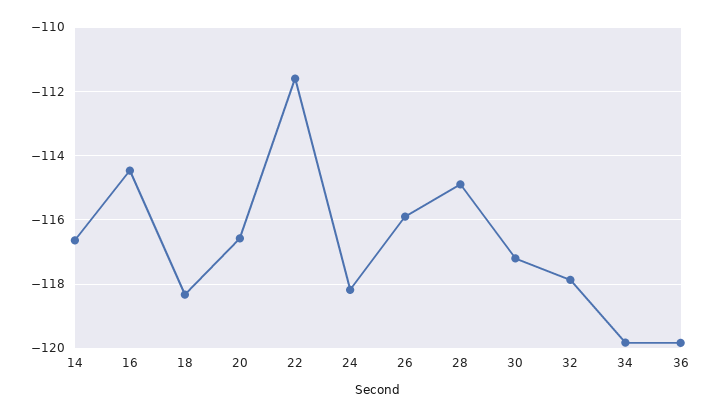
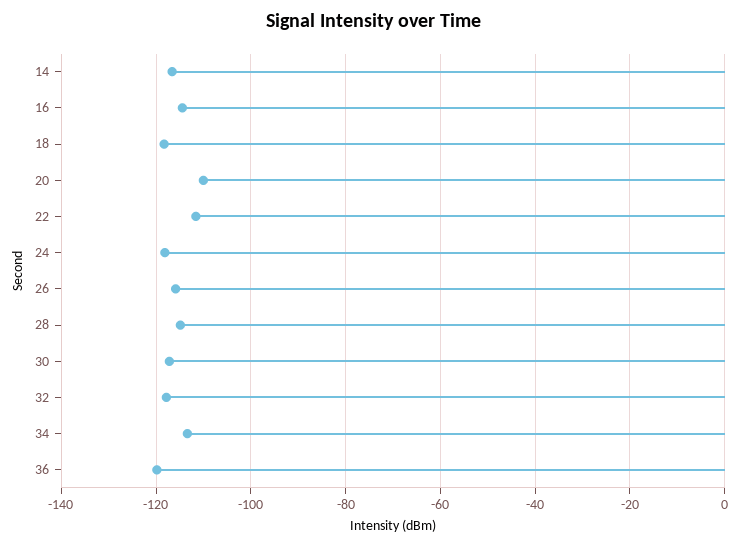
  {
    "14": -116.6,
    "16": -114.4,
    "18": -118.4,
-   "20": -116.6,
+   "20": -110,
    "22": -111.6,
    "24": -118.2,
    "26": -116,
    "28": -115,
    "30": -117.2,
    "32": -117.8,
-   "34": -119.8,
+   "34": -114,
    "36": -119.8
  }

